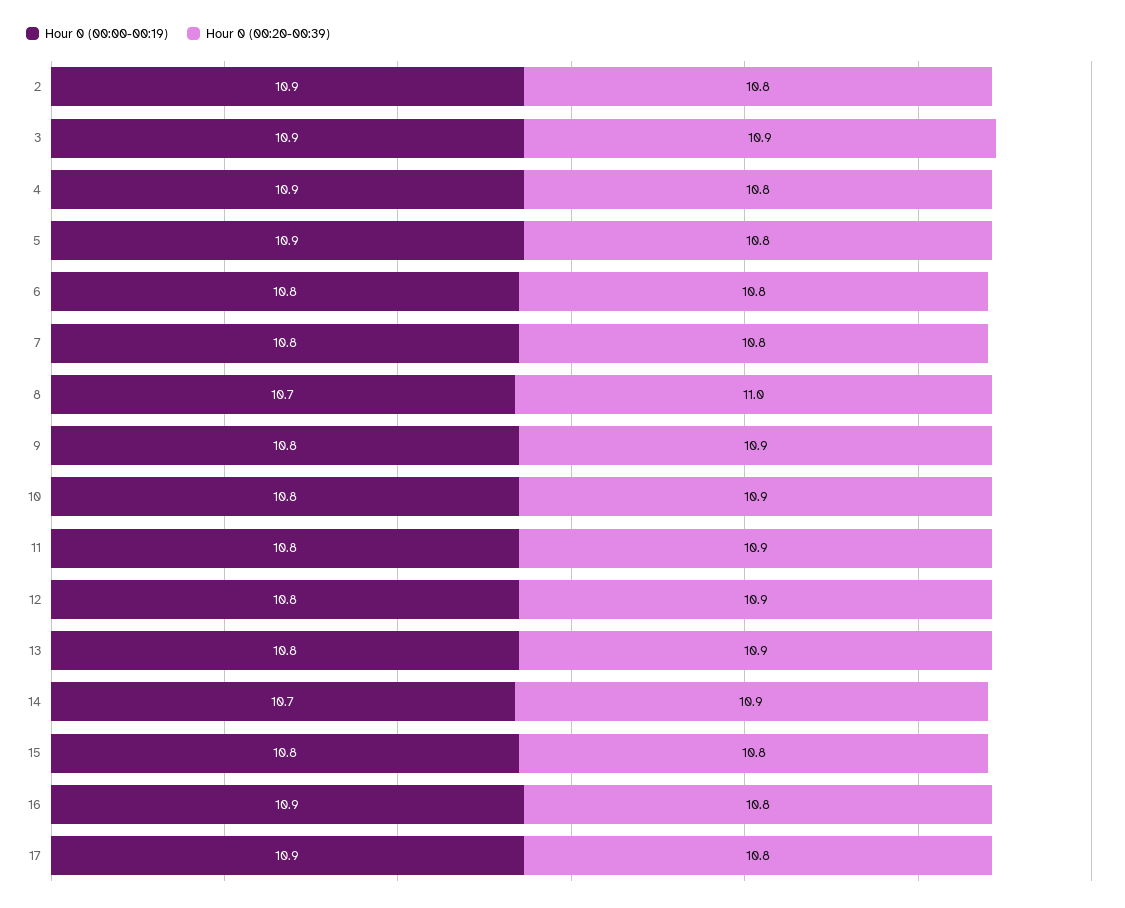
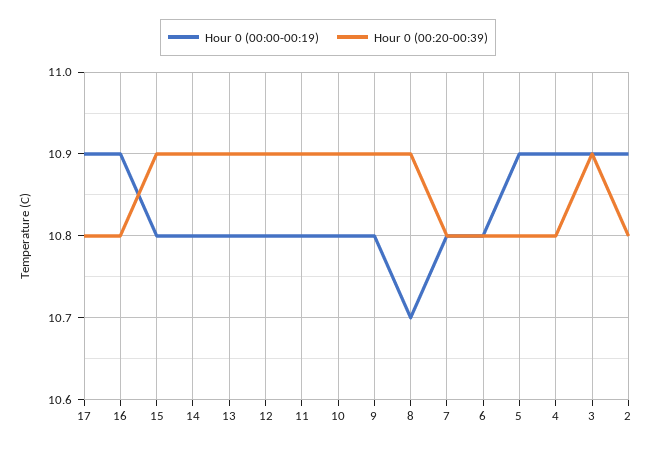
  {
    "Hour 0 (00:00-00:19)": {
      "2": 10.9,
      "3": 10.9,
      "4": 10.9,
      "5": 10.9,
      "6": 10.8,
      "7": 10.8,
      "8": 10.7,
      "9": 10.8,
      "10": 10.8,
      "11": 10.8,
      "12": 10.8,
      "13": 10.8,
-     "14": 10.7,
+     "14": 10.8,
      "15": 10.8,
      "16": 10.9,
      "17": 10.9
    },
    "Hour 0 (00:20-00:39)": {
      "2": 10.8,
      "3": 10.9,
      "4": 10.8,
      "5": 10.8,
      "6": 10.8,
      "7": 10.8,
-     "8": 11,
+     "8": 10.9,
      "9": 10.9,
      "10": 10.9,
      "11": 10.9,
      "12": 10.9,
      "13": 10.9,
      "14": 10.9,
-     "15": 10.8,
+     "15": 10.9,
      "16": 10.8,
      "17": 10.8
    }
  }

